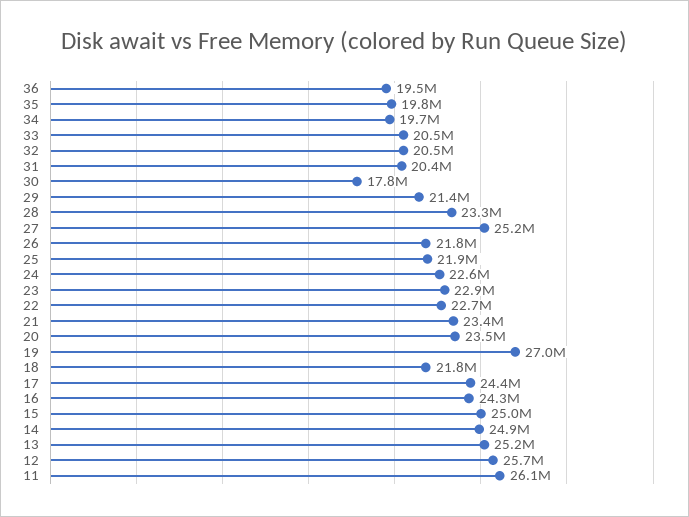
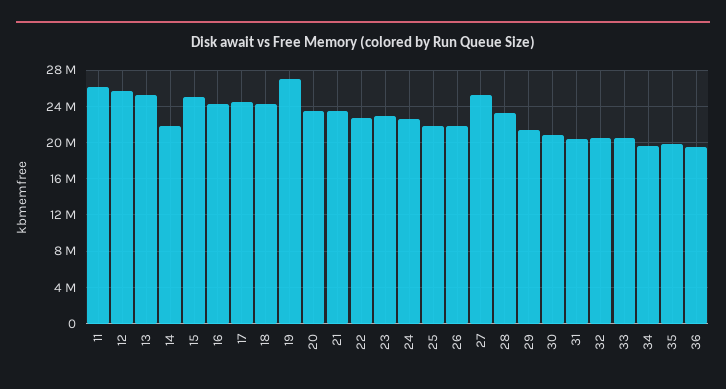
  {
    "36": 19500000,
    "35": 19800000,
    "34": 19700000,
    "33": 20500000,
    "32": 20500000,
    "31": 20400000,
-   "30": 17800000,
+   "30": 21000000,
    "29": 21400000,
    "28": 23300000,
    "27": 25200000,
    "26": 21800000,
    "25": 21900000,
    "24": 22600000,
    "23": 22900000,
    "22": 22700000,
    "21": 23400000,
    "20": 23500000,
    "19": 27000000,
-   "18": 21800000,
+   "18": 24000000,
    "17": 24400000,
    "16": 24300000,
    "15": 25000000,
-   "14": 24900000,
+   "14": 22000000,
    "13": 25200000,
    "12": 25700000,
    "11": 26100000
  }

